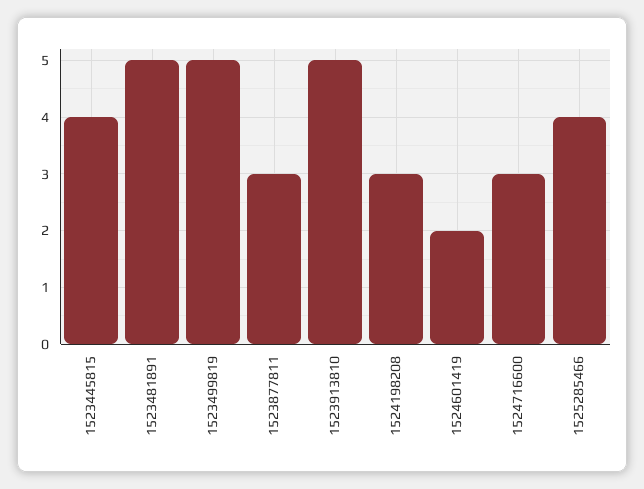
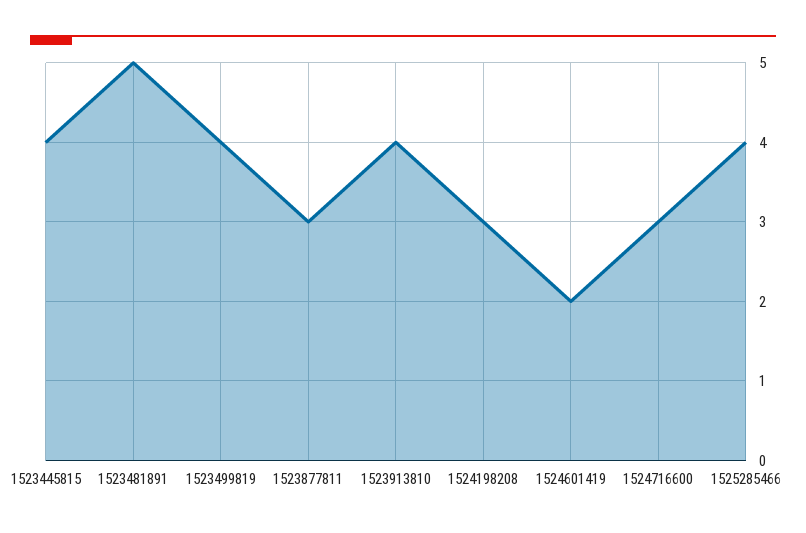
  {
    "1523445815": 4,
    "1523481891": 5,
-   "1523499819": 5,
+   "1523499819": 4,
    "1523877811": 3,
-   "1523913810": 5,
+   "1523913810": 4,
    "1524198208": 3,
    "1524601419": 2,
    "1524716600": 3,
    "1525285466": 4
  }

